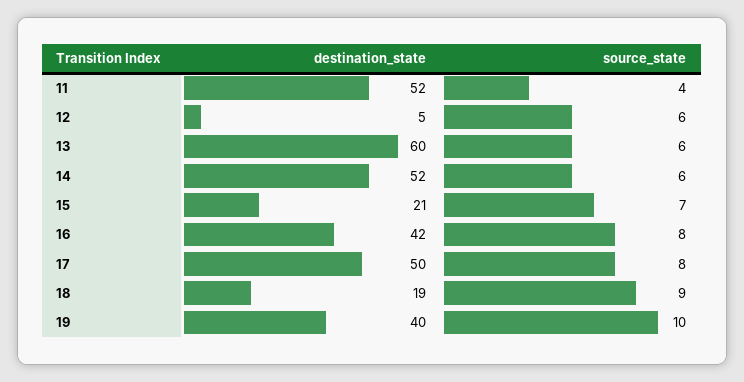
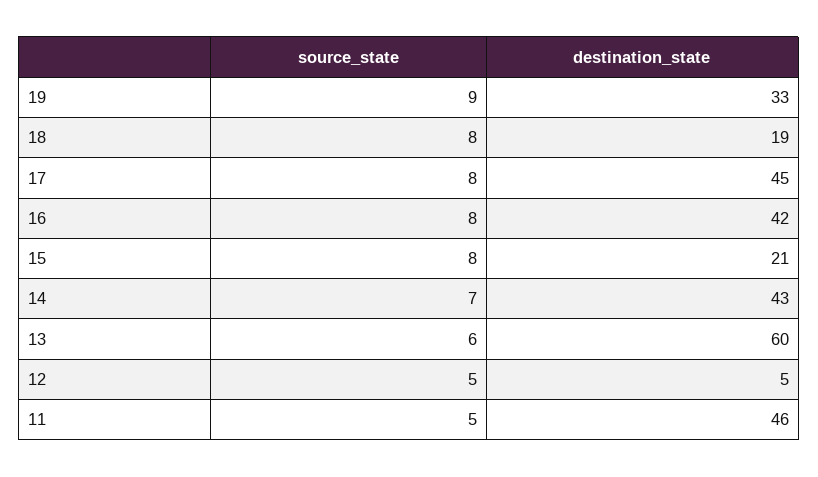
  {
    "destination_state": {
-     "11": 52,
+     "11": 46,
      "12": 5,
      "13": 60,
-     "14": 52,
+     "14": 43,
      "15": 21,
      "16": 42,
-     "17": 50,
+     "17": 45,
      "18": 19,
-     "19": 40
+     "19": 33
    },
    "source_state": {
-     "11": 4,
+     "11": 5,
-     "12": 6,
+     "12": 5,
      "13": 6,
-     "14": 6,
+     "14": 7,
-     "15": 7,
+     "15": 8,
      "16": 8,
      "17": 8,
-     "18": 9,
+     "18": 8,
-     "19": 10
+     "19": 9
    }
  }

